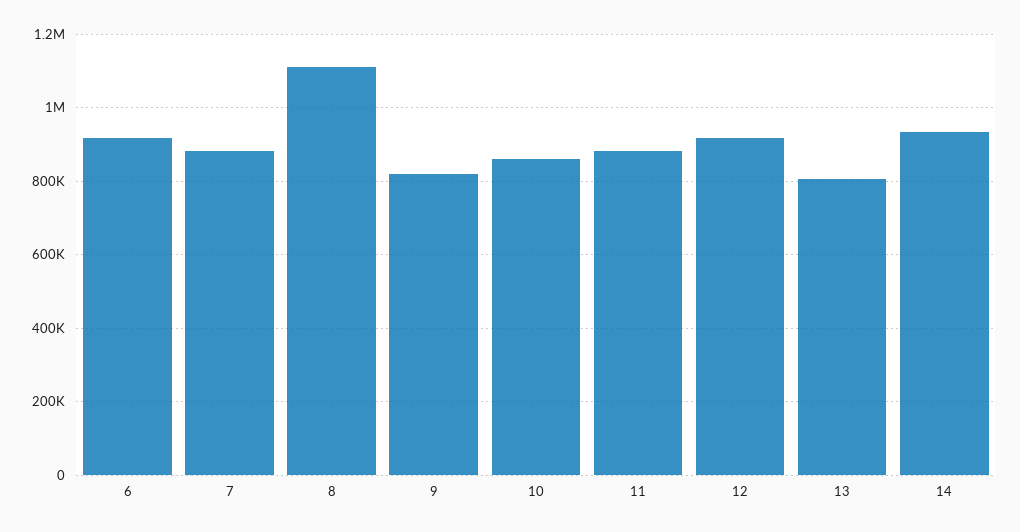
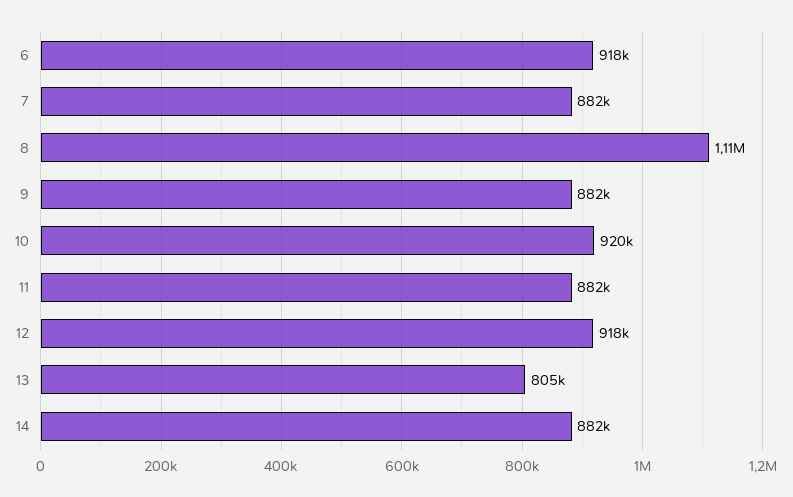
  {
    "6": 918000,
    "7": 882000,
    "8": 1110000,
-   "9": 820000,
+   "9": 882000,
-   "10": 860000,
+   "10": 920000,
    "11": 882000,
    "12": 918000,
    "13": 805000,
-   "14": 940000
+   "14": 882000
  }

